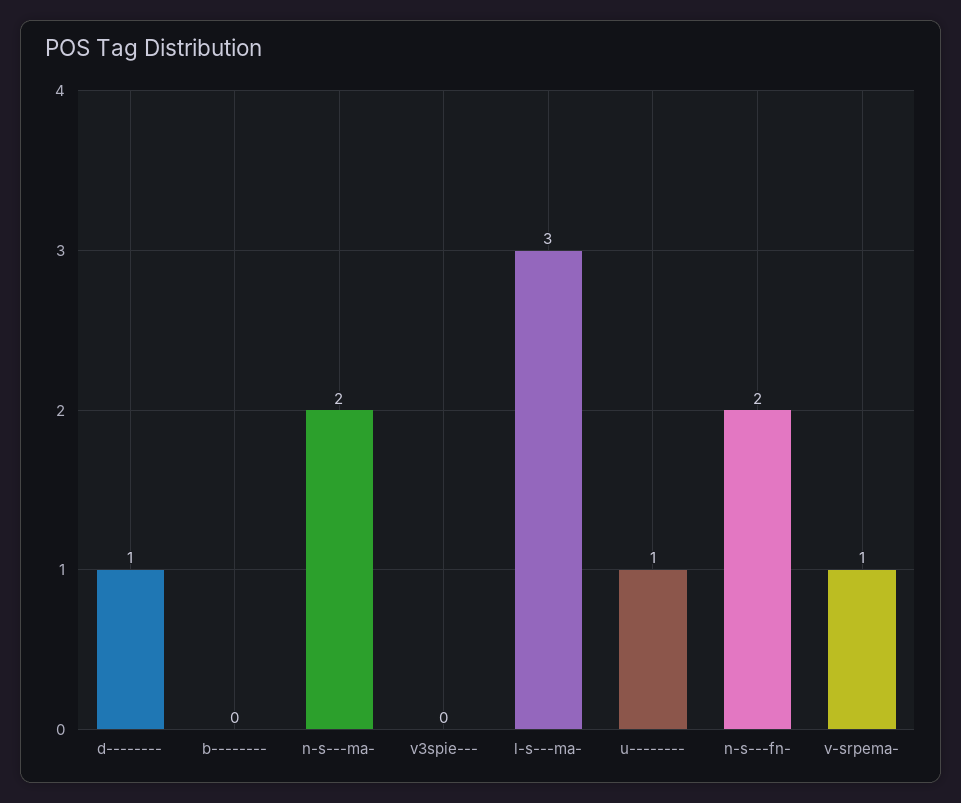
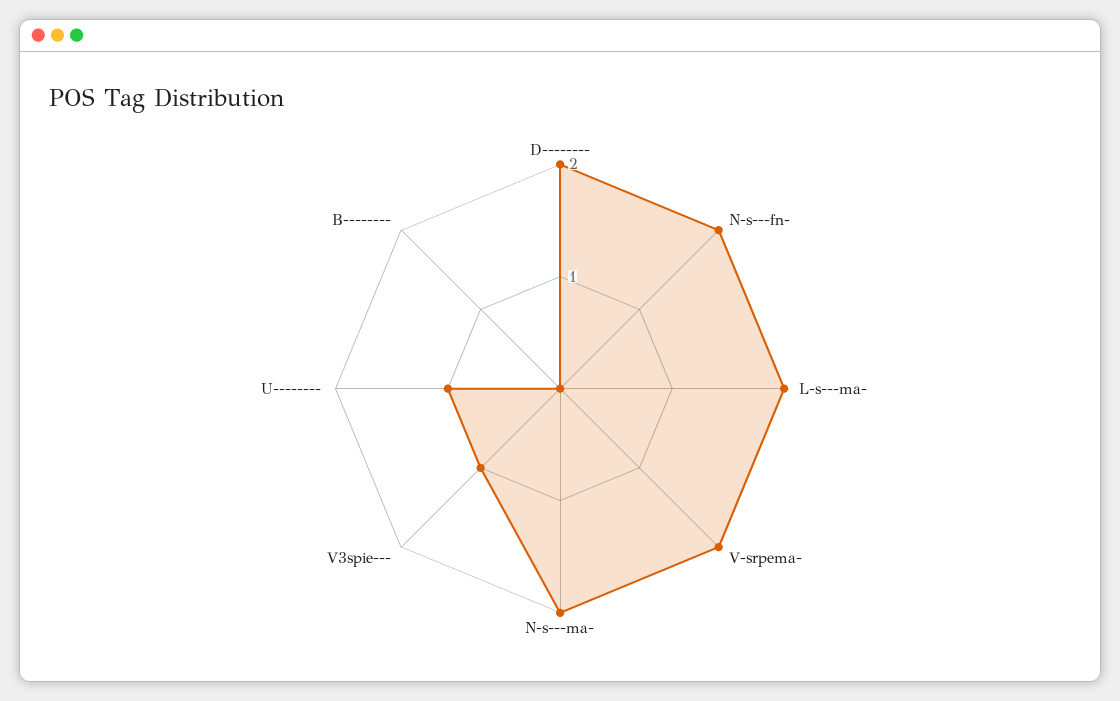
  {
-   "d--------": 1,
+   "d--------": 2,
    "b--------": 0,
    "n-s---ma-": 2,
-   "v3spie---": 0,
+   "v3spie---": 1,
-   "l-s---ma-": 3,
+   "l-s---ma-": 2,
    "u--------": 1,
    "n-s---fn-": 2,
-   "v-srpema-": 1
+   "v-srpema-": 2
  }

